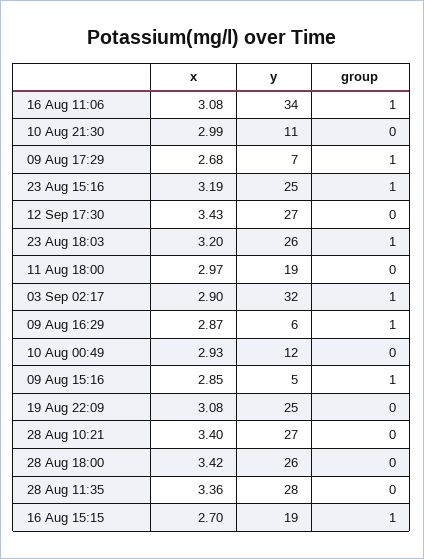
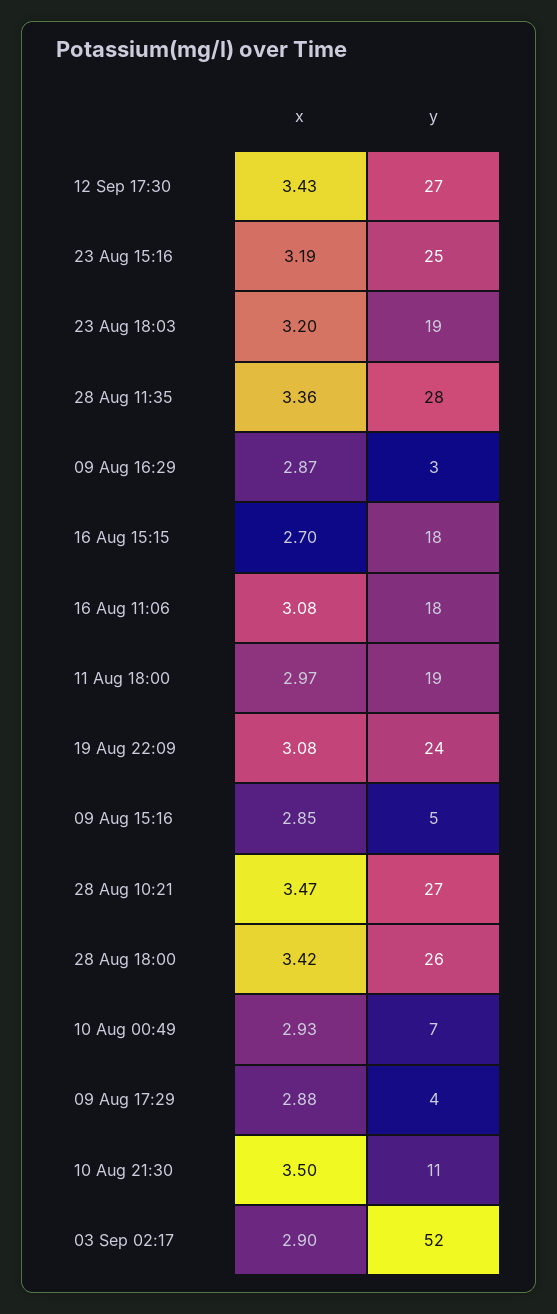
  {
    "x": {
      "16 Aug 11:06": 3.08,
-     "10 Aug 21:30": 2.99,
+     "10 Aug 21:30": 3.5,
-     "09 Aug 17:29": 2.68,
+     "09 Aug 17:29": 2.88,
      "23 Aug 15:16": 3.19,
      "12 Sep 17:30": 3.43,
      "23 Aug 18:03": 3.2,
      "11 Aug 18:00": 2.97,
      "03 Sep 02:17": 2.9,
      "09 Aug 16:29": 2.87,
      "10 Aug 00:49": 2.93,
      "09 Aug 15:16": 2.85,
      "19 Aug 22:09": 3.08,
-     "28 Aug 10:21": 3.4,
+     "28 Aug 10:21": 3.47,
      "28 Aug 18:00": 3.42,
      "28 Aug 11:35": 3.36,
      "16 Aug 15:15": 2.7
    },
    "y": {
-     "16 Aug 11:06": 34,
+     "16 Aug 11:06": 18,
      "10 Aug 21:30": 11,
-     "09 Aug 17:29": 7,
+     "09 Aug 17:29": 4,
      "23 Aug 15:16": 25,
      "12 Sep 17:30": 27,
-     "23 Aug 18:03": 26,
+     "23 Aug 18:03": 19,
      "11 Aug 18:00": 19,
-     "03 Sep 02:17": 32,
+     "03 Sep 02:17": 52,
-     "09 Aug 16:29": 6,
+     "09 Aug 16:29": 3,
-     "10 Aug 00:49": 12,
+     "10 Aug 00:49": 7,
      "09 Aug 15:16": 5,
-     "19 Aug 22:09": 25,
+     "19 Aug 22:09": 24,
      "28 Aug 10:21": 27,
      "28 Aug 18:00": 26,
      "28 Aug 11:35": 28,
-     "16 Aug 15:15": 19
+     "16 Aug 15:15": 18
-   },
+   }
-   "group": {
-     "16 Aug 11:06": 1,
-     "10 Aug 21:30": 0,
-     "09 Aug 17:29": 1,
-     "23 Aug 15:16": 1,
-     "12 Sep 17:30": 0,
-     "23 Aug 18:03": 1,
-     "11 Aug 18:00": 0,
-     "03 Sep 02:17": 1,
-     "09 Aug 16:29": 1,
-     "10 Aug 00:49": 0,
-     "09 Aug 15:16": 1,
-     "19 Aug 22:09": 0,
-     "28 Aug 10:21": 0,
-     "28 Aug 18:00": 0,
-     "28 Aug 11:35": 0,
-     "16 Aug 15:15": 1
-   }
  }

